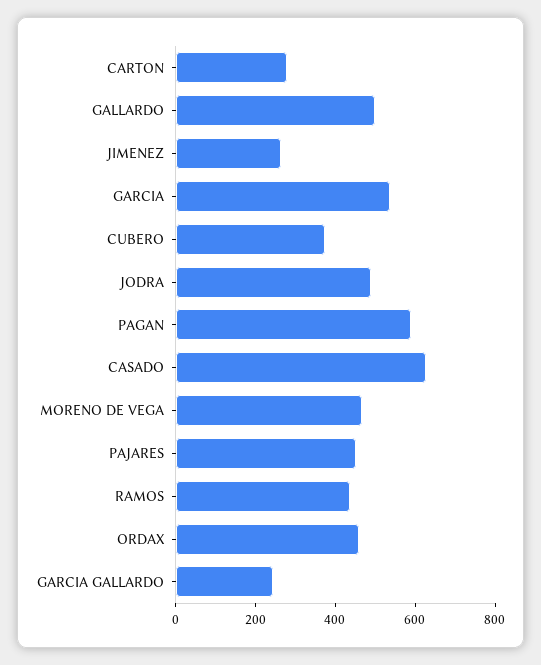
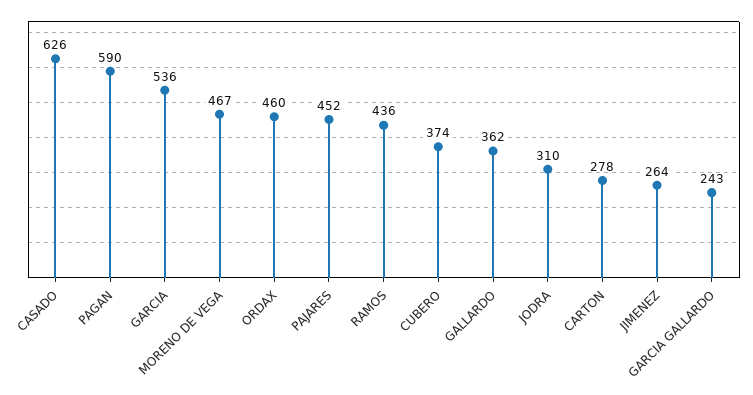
  {
    "CARTON": 278,
-   "GALLARDO": 500,
+   "GALLARDO": 362,
    "JIMENEZ": 264,
    "GARCIA": 536,
    "CUBERO": 374,
-   "JODRA": 500,
+   "JODRA": 310,
    "PAGAN": 590,
    "CASADO": 626,
    "MORENO DE VEGA": 467,
    "PAJARES": 452,
    "RAMOS": 436,
    "ORDAX": 460,
    "GARCIA GALLARDO": 243
  }

